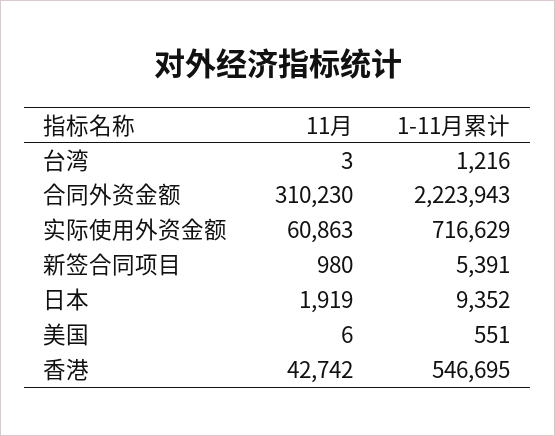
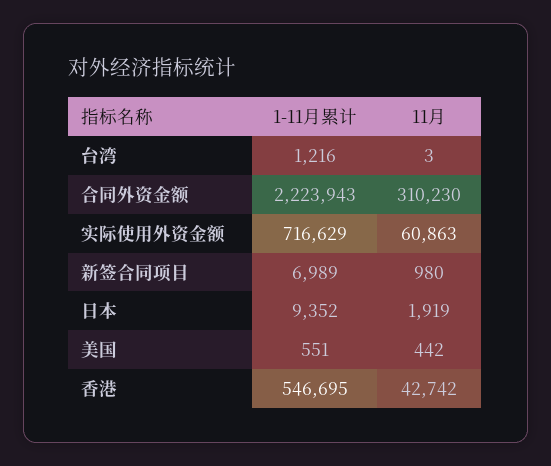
  {
    "11月": {
      "台湾": 3,
      "合同外资金额": 310230,
      "实际使用外资金额": 60863,
      "新签合同项目": 980,
      "日本": 1919,
-     "美国": 6,
+     "美国": 442,
      "香港": 42742
    },
    "1-11月累计": {
      "台湾": 1216,
      "合同外资金额": 2223943,
      "实际使用外资金额": 716629,
-     "新签合同项目": 5391,
+     "新签合同项目": 6989,
      "日本": 9352,
      "美国": 551,
      "香港": 546695
    }
  }

